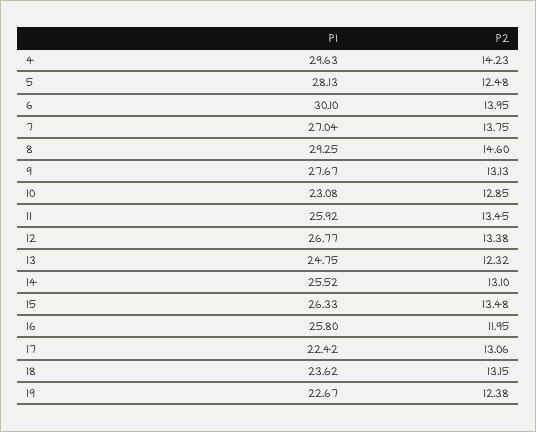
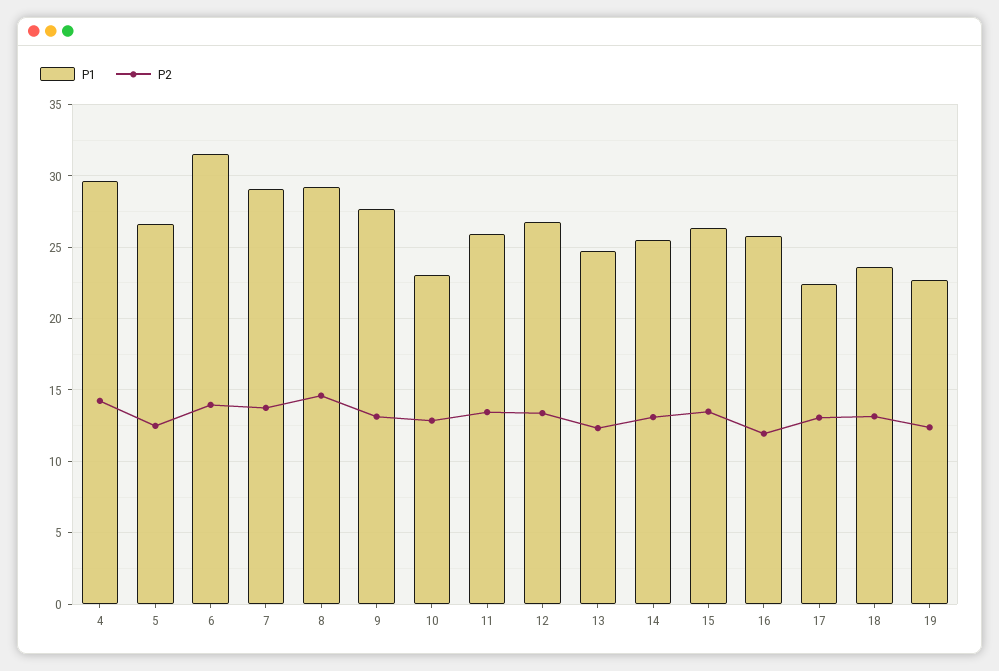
  {
    "P1": {
      "4": 29.63,
-     "5": 28.13,
+     "5": 26.5,
-     "6": 30.1,
+     "6": 31.5,
-     "7": 27.04,
+     "7": 29,
      "8": 29.25,
      "9": 27.67,
      "10": 23.08,
      "11": 25.92,
      "12": 26.77,
      "13": 24.75,
      "14": 25.52,
      "15": 26.33,
      "16": 25.8,
      "17": 22.42,
      "18": 23.62,
      "19": 22.67
    },
    "P2": {
      "4": 14.23,
      "5": 12.48,
      "6": 13.95,
      "7": 13.75,
      "8": 14.6,
      "9": 13.13,
      "10": 12.85,
      "11": 13.45,
      "12": 13.38,
      "13": 12.32,
      "14": 13.1,
      "15": 13.48,
      "16": 11.95,
      "17": 13.06,
      "18": 13.15,
      "19": 12.38
    }
  }

